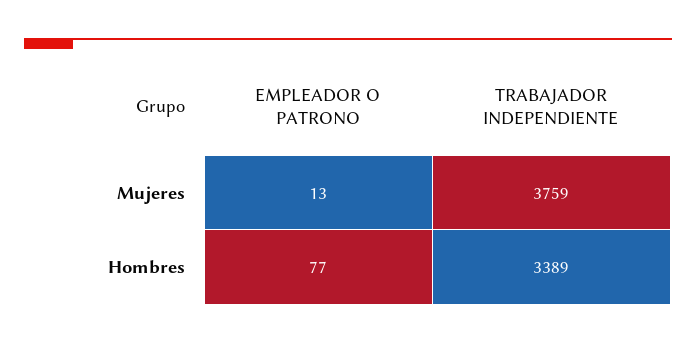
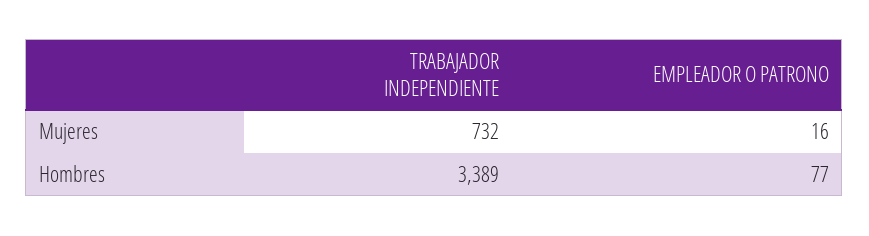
  {
    "EMPLEADOR O PATRONO": {
-     "Mujeres": 13,
+     "Mujeres": 16,
      "Hombres": 77
    },
    "TRABAJADOR INDEPENDIENTE": {
-     "Mujeres": 3759,
+     "Mujeres": 732,
      "Hombres": 3389
    }
  }

